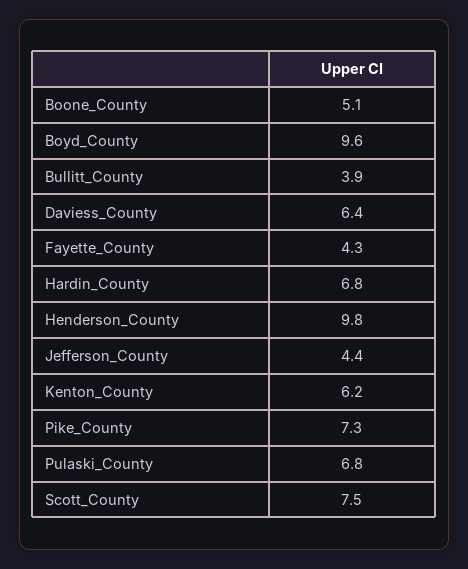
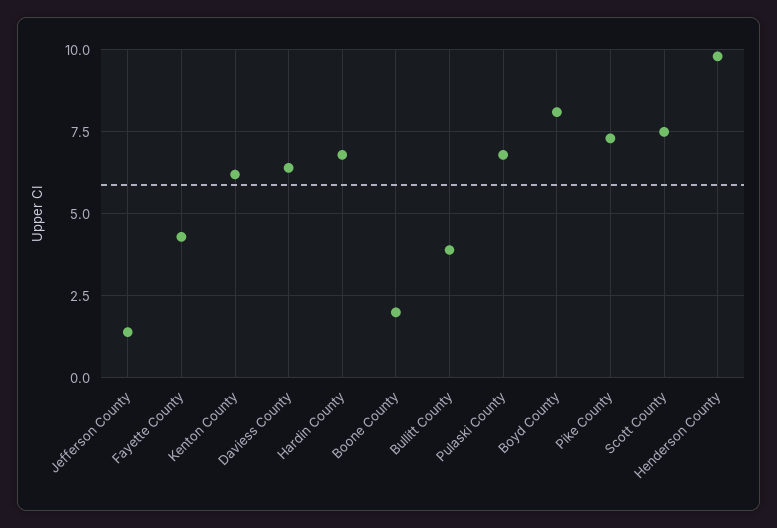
  {
-   "Boone_County": 5.1,
+   "Boone_County": 2,
-   "Boyd_County": 9.6,
+   "Boyd_County": 8,
    "Bullitt_County": 3.9,
    "Daviess_County": 6.4,
    "Fayette_County": 4.3,
    "Hardin_County": 6.8,
    "Henderson_County": 9.8,
-   "Jefferson_County": 4.4,
+   "Jefferson_County": 1.5,
    "Kenton_County": 6.2,
    "Pike_County": 7.3,
    "Pulaski_County": 6.8,
    "Scott_County": 7.5
  }

